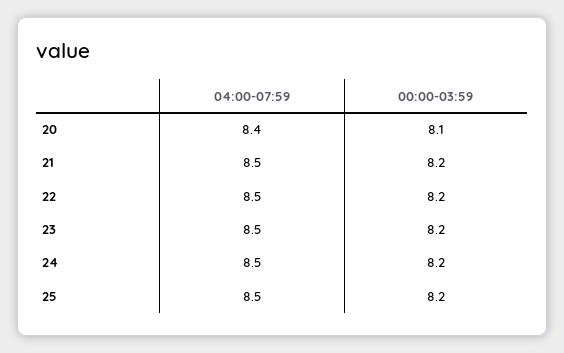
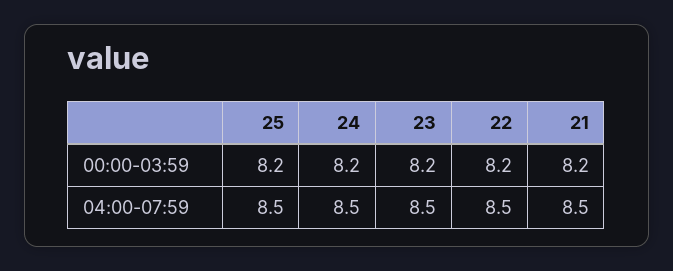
  {
    "04:00-07:59": {
-     "20": 8.4,
      "21": 8.5,
      "22": 8.5,
      "23": 8.5,
      "24": 8.5,
      "25": 8.5
    },
    "00:00-03:59": {
-     "20": 8.1,
      "21": 8.2,
      "22": 8.2,
      "23": 8.2,
      "24": 8.2,
      "25": 8.2
    }
  }

